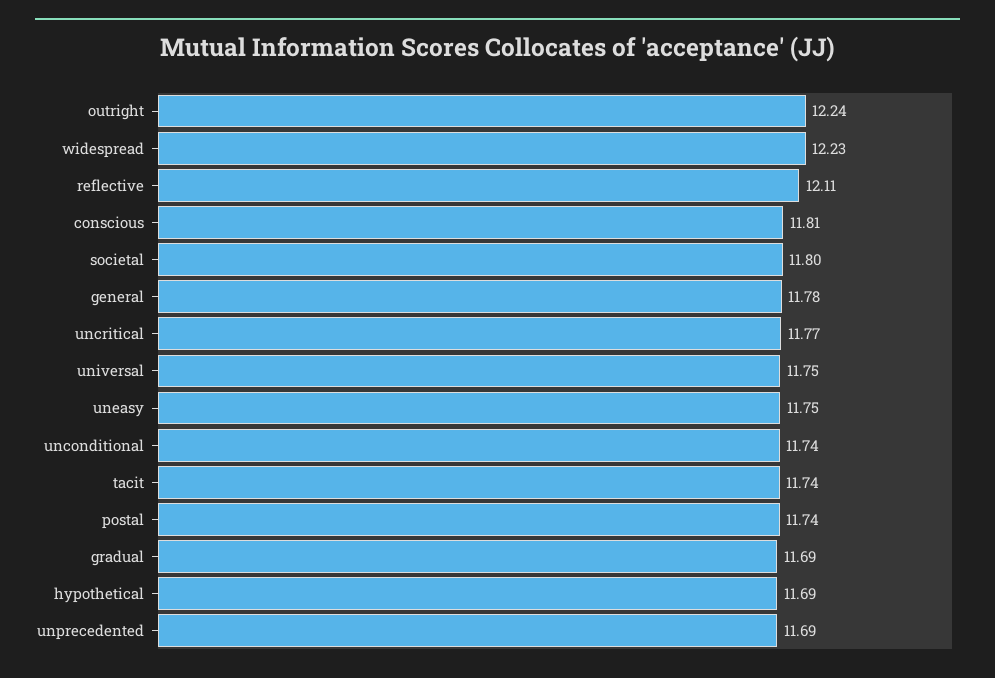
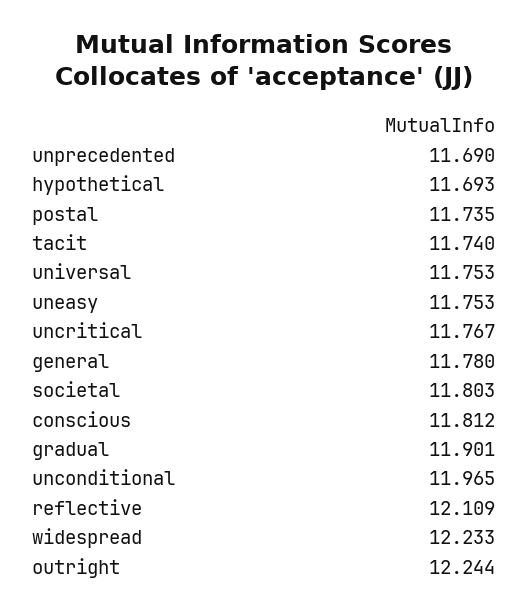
  {
    "outright": 12.244,
    "widespread": 12.233,
    "reflective": 12.109,
    "conscious": 11.812,
    "societal": 11.803,
    "general": 11.78,
    "uncritical": 11.767,
    "universal": 11.753,
    "uneasy": 11.753,
-   "unconditional": 11.74,
+   "unconditional": 11.965,
    "tacit": 11.74,
    "postal": 11.735,
-   "gradual": 11.69,
+   "gradual": 11.901,
    "hypothetical": 11.693,
    "unprecedented": 11.69
  }

